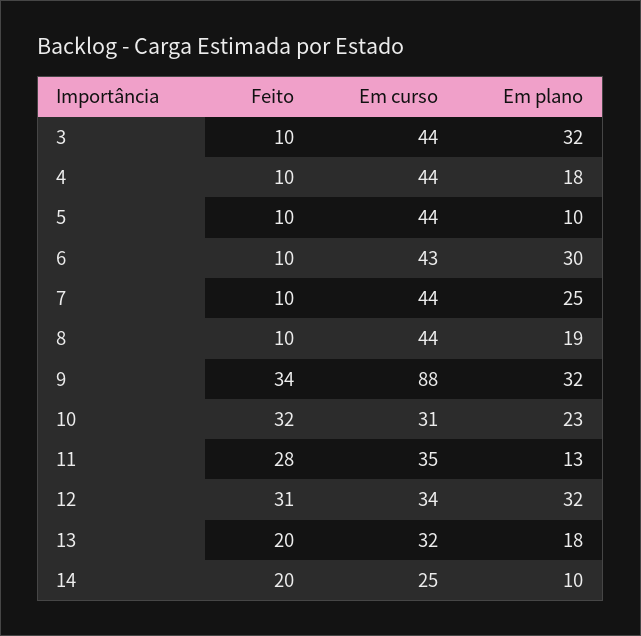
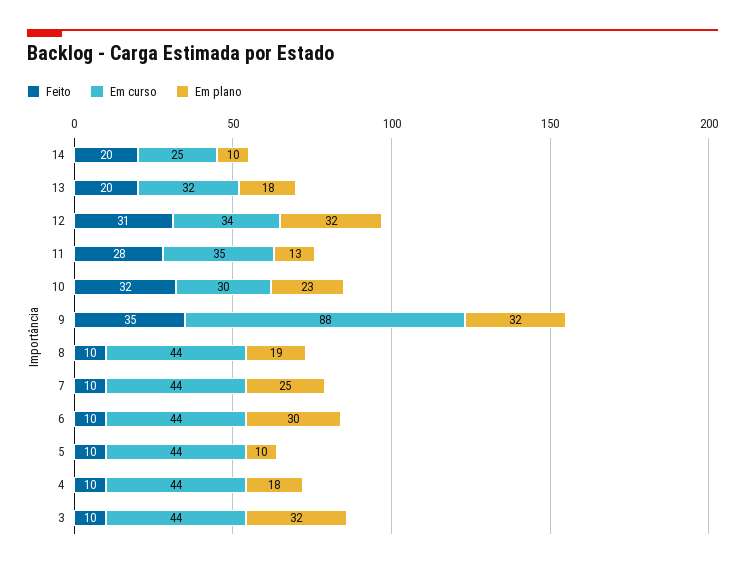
  {
    "Feito": {
      "3": 10,
      "4": 10,
      "5": 10,
      "6": 10,
      "7": 10,
      "8": 10,
-     "9": 34,
+     "9": 35,
      "10": 32,
      "11": 28,
      "12": 31,
      "13": 20,
      "14": 20
    },
    "Em curso": {
      "3": 44,
      "4": 44,
      "5": 44,
-     "6": 43,
+     "6": 44,
      "7": 44,
      "8": 44,
      "9": 88,
-     "10": 31,
+     "10": 30,
      "11": 35,
      "12": 34,
      "13": 32,
      "14": 25
    },
    "Em plano": {
      "3": 32,
      "4": 18,
      "5": 10,
      "6": 30,
      "7": 25,
      "8": 19,
      "9": 32,
      "10": 23,
      "11": 13,
      "12": 32,
      "13": 18,
      "14": 10
    }
  }

